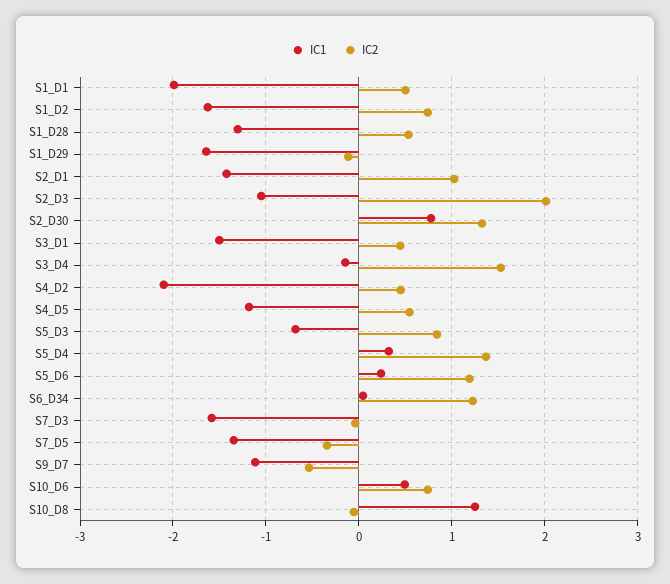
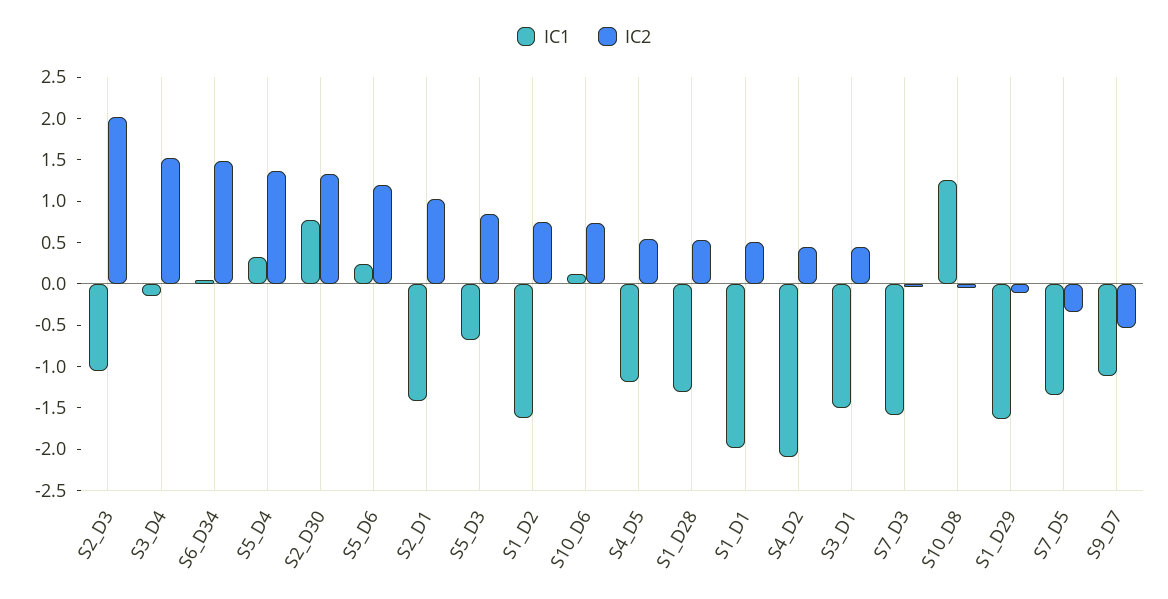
  {
    "IC1": {
      "S1_D1": -2,
      "S1_D2": -1.6,
      "S1_D28": -1.3,
      "S1_D29": -1.6,
      "S2_D1": -1.4,
      "S2_D3": -1.1,
      "S2_D30": 0.8,
      "S3_D1": -1.5,
      "S3_D4": -0.1,
      "S4_D2": -2.1,
      "S4_D5": -1.2,
      "S5_D3": -0.7,
      "S5_D4": 0.3,
      "S5_D6": 0.2,
      "S6_D34": 0,
      "S7_D3": -1.6,
      "S7_D5": -1.3,
      "S9_D7": -1.1,
-     "S10_D6": 0.5,
+     "S10_D6": 0.1,
      "S10_D8": 1.3
    },
    "IC2": {
      "S1_D1": 0.5,
      "S1_D2": 0.7,
      "S1_D28": 0.5,
      "S1_D29": -0.1,
      "S2_D1": 1,
      "S2_D3": 2,
      "S2_D30": 1.3,
      "S3_D1": 0.4,
      "S3_D4": 1.5,
      "S4_D2": 0.4,
      "S4_D5": 0.5,
      "S5_D3": 0.8,
      "S5_D4": 1.4,
      "S5_D6": 1.2,
-     "S6_D34": 1.2,
+     "S6_D34": 1.5,
      "S7_D3": 0,
      "S7_D5": -0.3,
      "S9_D7": -0.5,
      "S10_D6": 0.7,
      "S10_D8": -0.1
    }
  }

